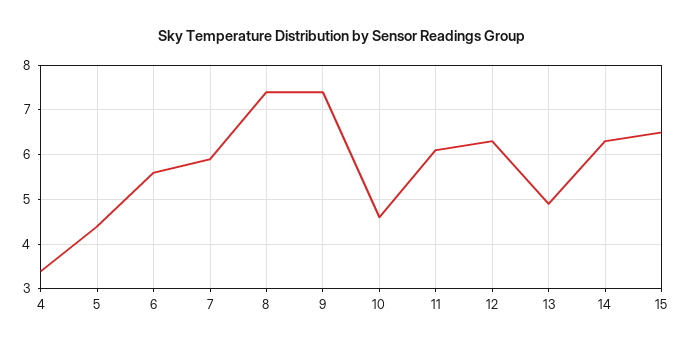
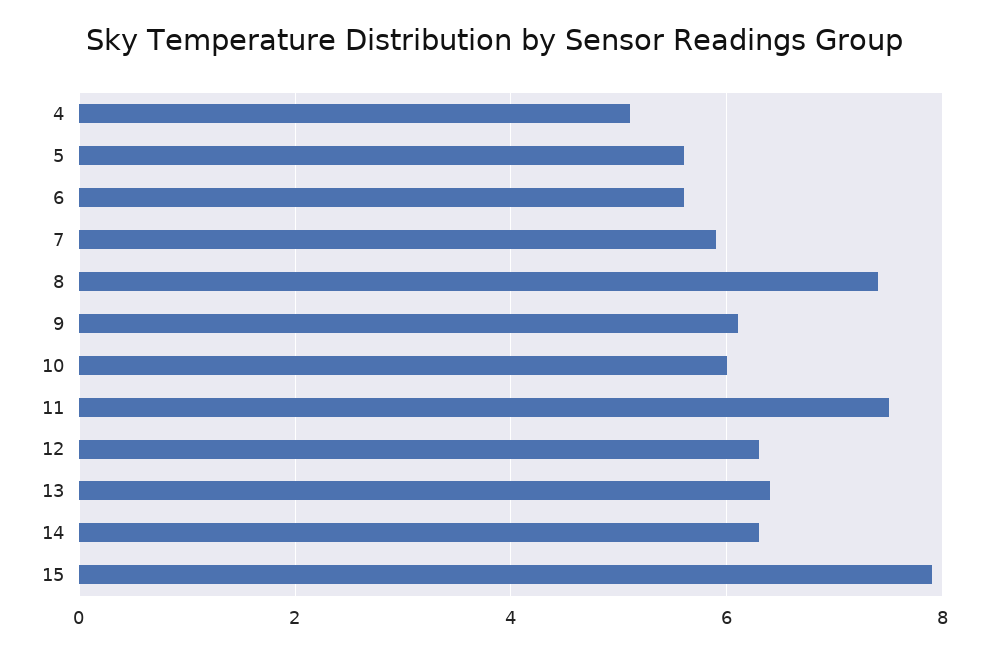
  {
-   "4": 3.5,
+   "4": 5,
-   "5": 4.5,
+   "5": 5.5,
    "6": 5.5,
    "7": 6,
    "8": 7.5,
-   "9": 7.5,
+   "9": 6,
-   "10": 4.5,
+   "10": 6,
-   "11": 6,
+   "11": 7.5,
    "12": 6.5,
-   "13": 5,
+   "13": 6.5,
    "14": 6.5,
-   "15": 6.5
+   "15": 8
  }

